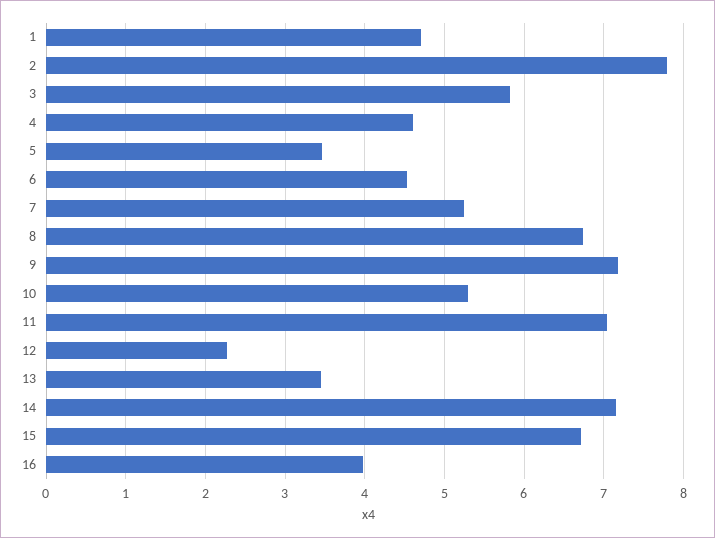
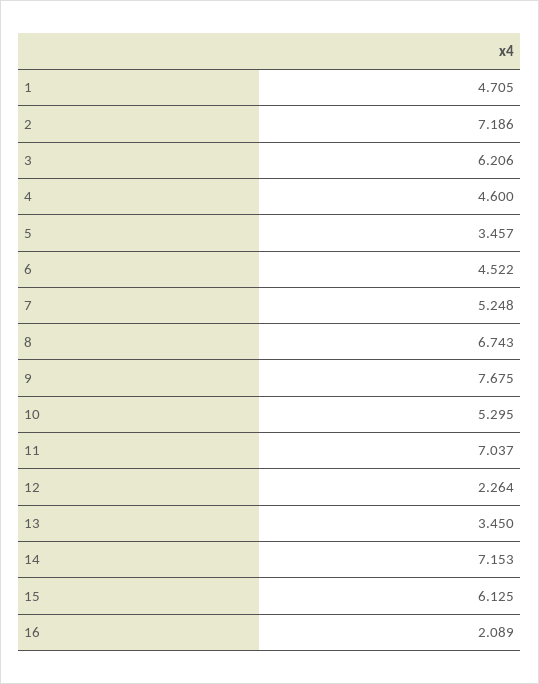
  {
    "1": 4.705,
-   "2": 7.8,
+   "2": 7.186,
-   "3": 5.8,
+   "3": 6.206,
    "4": 4.6,
    "5": 3.457,
    "6": 4.522,
    "7": 5.248,
    "8": 6.743,
-   "9": 7.2,
+   "9": 7.675,
    "10": 5.295,
    "11": 7.037,
    "12": 2.264,
    "13": 3.45,
    "14": 7.153,
-   "15": 6.7,
+   "15": 6.125,
-   "16": 4
+   "16": 2.089
  }

